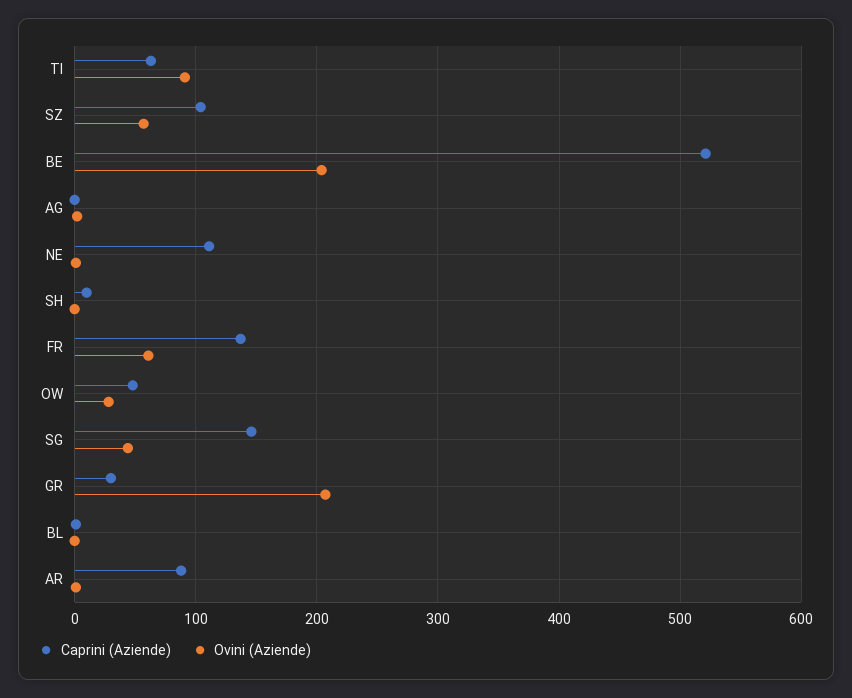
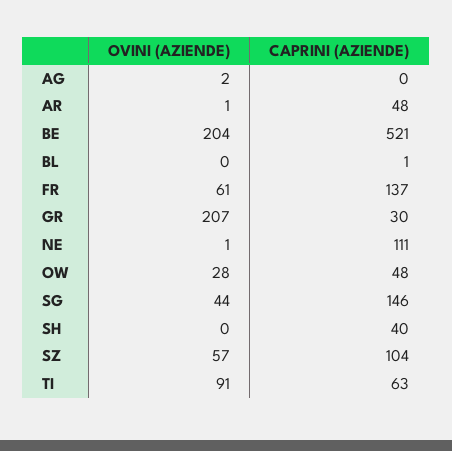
  {
    "Caprini (Aziende)": {
      "TI": 63,
      "SZ": 104,
      "BE": 521,
      "AG": 0,
      "NE": 111,
-     "SH": 10,
+     "SH": 40,
      "FR": 137,
      "OW": 48,
      "SG": 146,
      "GR": 30,
      "BL": 1,
-     "AR": 90
+     "AR": 48
    },
    "Ovini (Aziende)": {
      "TI": 91,
      "SZ": 57,
      "BE": 204,
      "AG": 2,
      "NE": 1,
      "SH": 0,
      "FR": 61,
      "OW": 28,
      "SG": 44,
      "GR": 207,
      "BL": 0,
      "AR": 1
    }
  }

